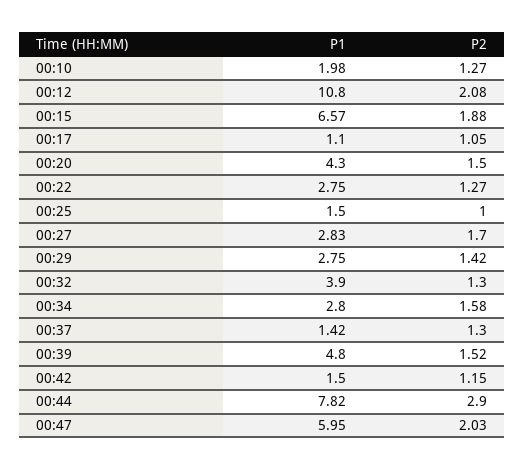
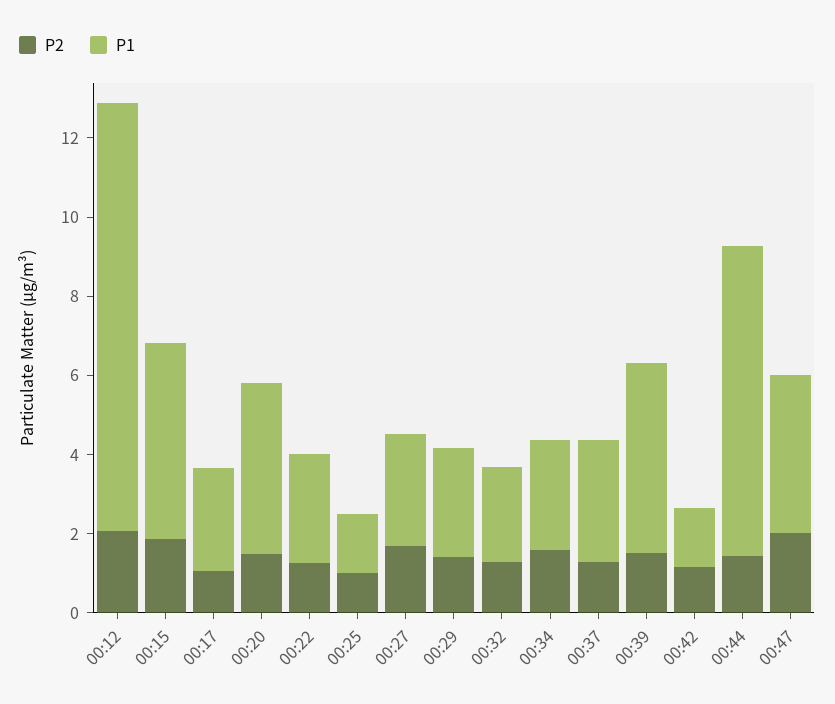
  {
    "P1": {
-     "00:10": 1.98,
      "00:12": 10.8,
-     "00:15": 6.57,
+     "00:15": 5,
-     "00:17": 1.1,
+     "00:17": 2.5,
      "00:20": 4.3,
      "00:22": 2.75,
      "00:25": 1.5,
      "00:27": 2.83,
      "00:29": 2.75,
-     "00:32": 3.9,
+     "00:32": 2.5,
      "00:34": 2.8,
-     "00:37": 1.42,
+     "00:37": 3,
      "00:39": 4.8,
      "00:42": 1.5,
      "00:44": 7.82,
-     "00:47": 5.95
+     "00:47": 4
    },
    "P2": {
-     "00:10": 1.27,
      "00:12": 2.08,
      "00:15": 1.88,
      "00:17": 1.05,
      "00:20": 1.5,
      "00:22": 1.27,
      "00:25": 1,
      "00:27": 1.7,
      "00:29": 1.42,
      "00:32": 1.3,
      "00:34": 1.58,
      "00:37": 1.3,
      "00:39": 1.52,
      "00:42": 1.15,
-     "00:44": 2.9,
+     "00:44": 1.5,
      "00:47": 2.03
    }
  }

